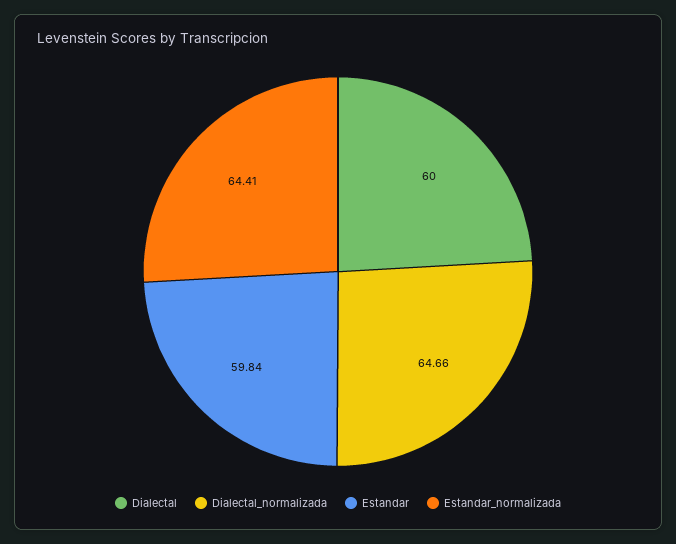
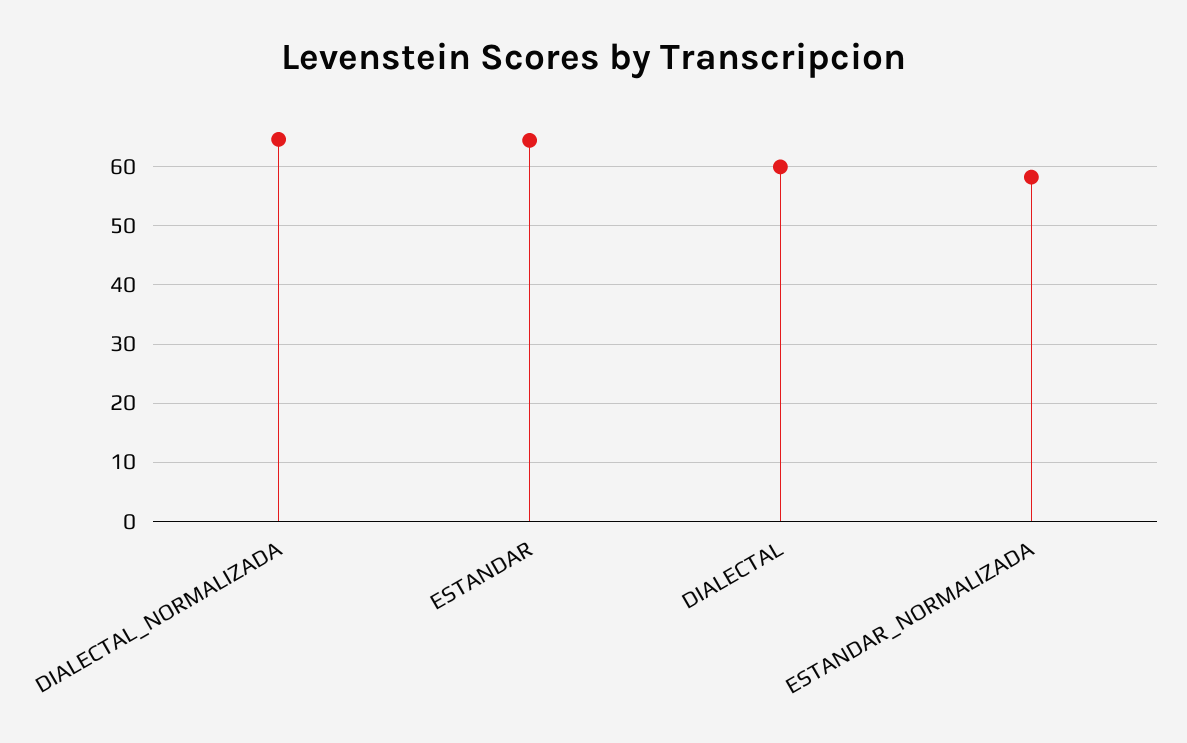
  {
    "Dialectal": 60,
    "Dialectal_normalizada": 64.66,
-   "Estandar": 59.84,
+   "Estandar": 64,
-   "Estandar_normalizada": 64.41
+   "Estandar_normalizada": 58
  }

